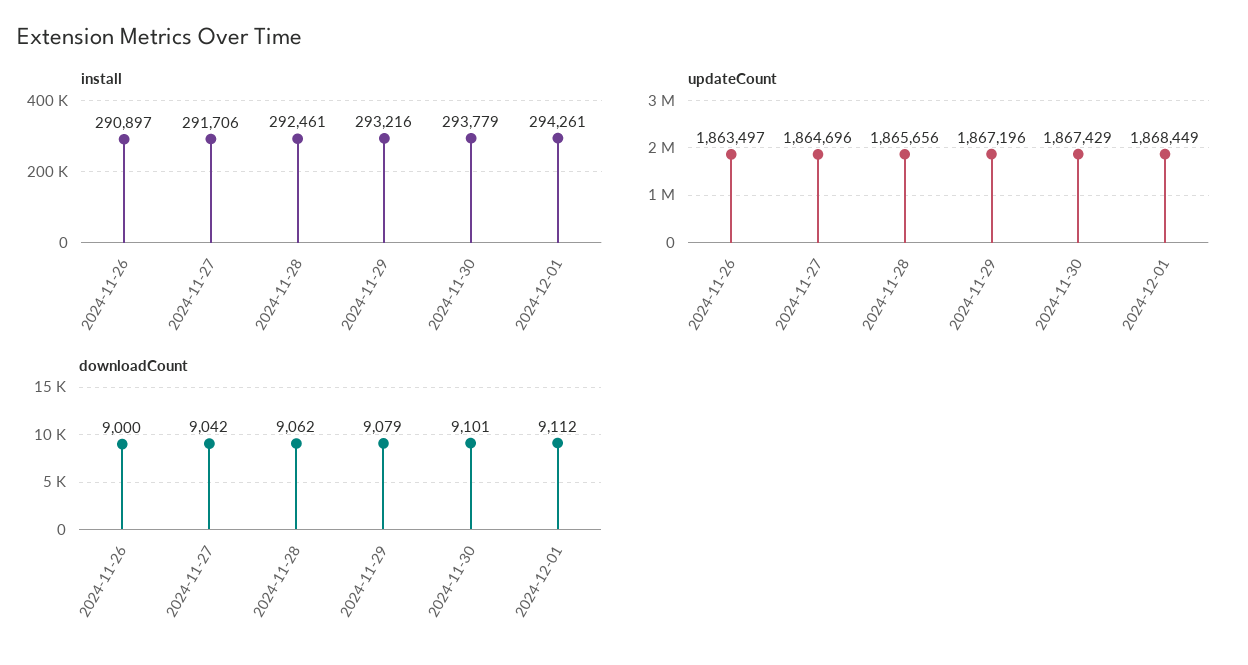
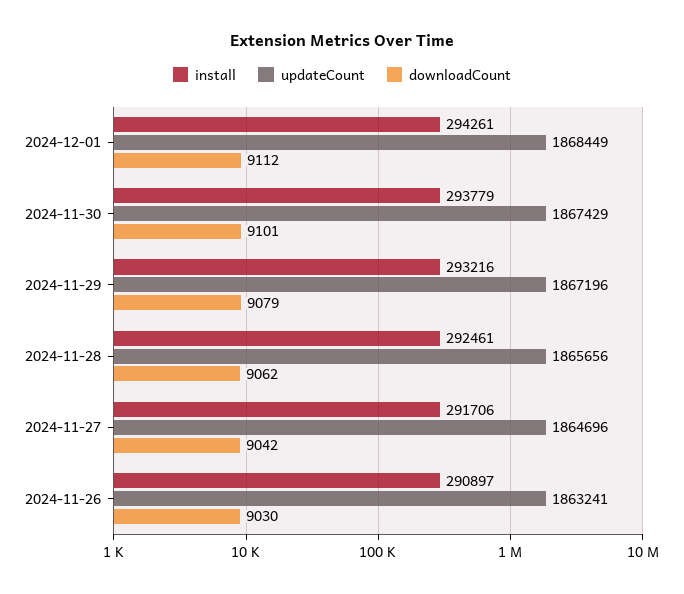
  {
    "install": {
      "2024-11-26": 290897,
      "2024-11-27": 291706,
      "2024-11-28": 292461,
      "2024-11-29": 293216,
      "2024-11-30": 293779,
      "2024-12-01": 294261
    },
    "updateCount": {
-     "2024-11-26": 1863497,
+     "2024-11-26": 1863241,
      "2024-11-27": 1864696,
      "2024-11-28": 1865656,
      "2024-11-29": 1867196,
      "2024-11-30": 1867429,
      "2024-12-01": 1868449
    },
    "downloadCount": {
-     "2024-11-26": 9000,
+     "2024-11-26": 9030,
      "2024-11-27": 9042,
      "2024-11-28": 9062,
      "2024-11-29": 9079,
      "2024-11-30": 9101,
      "2024-12-01": 9112
    }
  }

